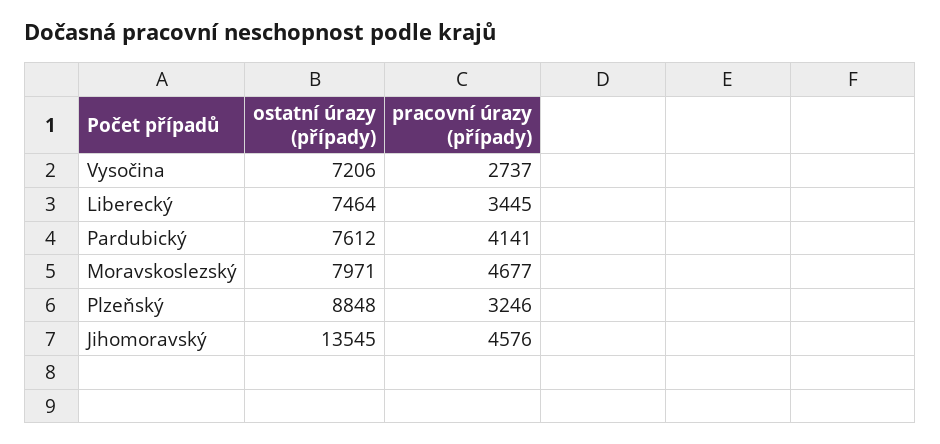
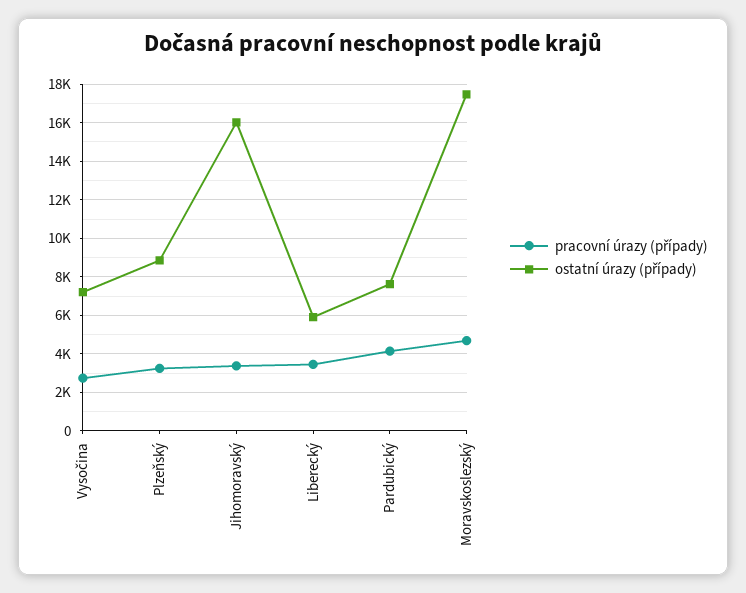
  {
    "ostatní úrazy (případy)": {
      "Vysočina": 7206,
-     "Liberecký": 7464,
+     "Liberecký": 6000,
      "Pardubický": 7612,
-     "Moravskoslezský": 7971,
+     "Moravskoslezský": 17500,
      "Plzeňský": 8848,
-     "Jihomoravský": 13545
+     "Jihomoravský": 16000
    },
    "pracovní úrazy (případy)": {
      "Vysočina": 2737,
      "Liberecký": 3445,
      "Pardubický": 4141,
      "Moravskoslezský": 4677,
      "Plzeňský": 3246,
-     "Jihomoravský": 4576
+     "Jihomoravský": 3500
    }
  }

